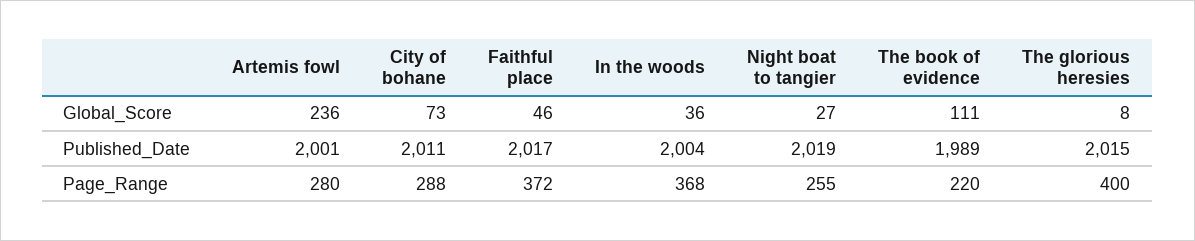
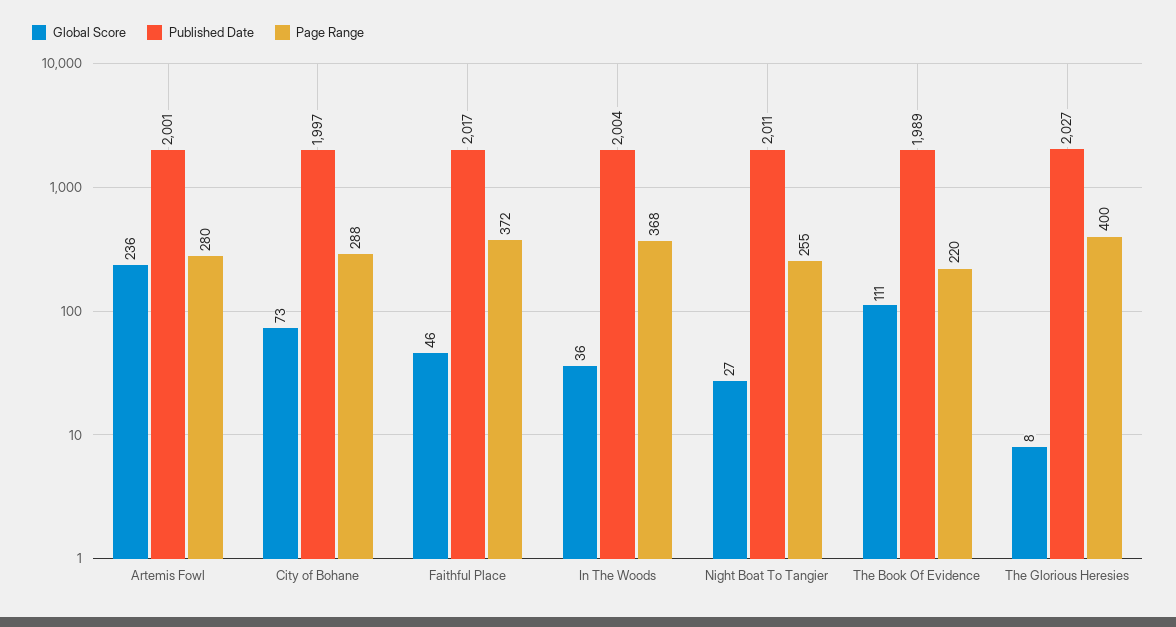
  {
    "Global_Score": {
      "Artemis fowl": 236,
      "City of bohane": 73,
      "Faithful place": 46,
      "In the woods": 36,
      "Night boat to tangier": 27,
      "The book of evidence": 111,
      "The glorious heresies": 8
    },
    "Published_Date": {
      "Artemis fowl": 2001,
-     "City of bohane": 2011,
+     "City of bohane": 1997,
      "Faithful place": 2017,
      "In the woods": 2004,
-     "Night boat to tangier": 2019,
+     "Night boat to tangier": 2011,
      "The book of evidence": 1989,
-     "The glorious heresies": 2015
+     "The glorious heresies": 2027
    },
    "Page_Range": {
      "Artemis fowl": 280,
      "City of bohane": 288,
      "Faithful place": 372,
      "In the woods": 368,
      "Night boat to tangier": 255,
      "The book of evidence": 220,
      "The glorious heresies": 400
    }
  }

